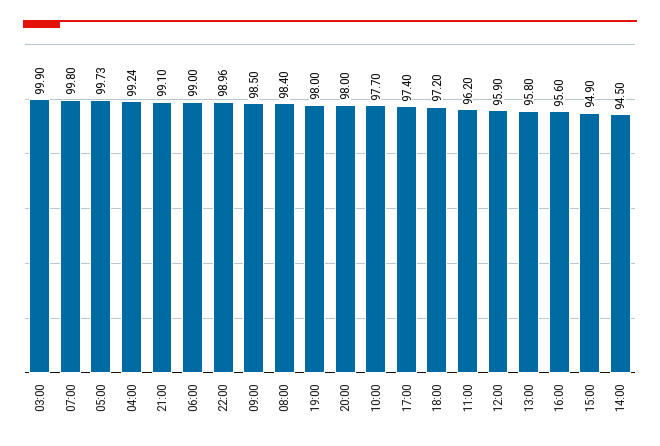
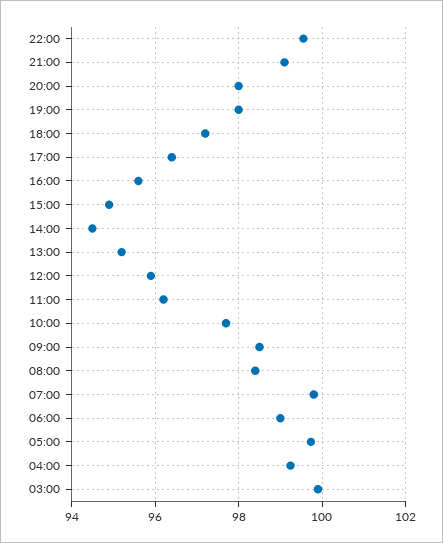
  {
    "03:00": 99.9,
    "07:00": 99.8,
    "05:00": 99.73,
    "04:00": 99.24,
    "21:00": 99.1,
    "06:00": 99,
-   "22:00": 98.96,
+   "22:00": 99.6,
    "09:00": 98.5,
    "08:00": 98.4,
    "19:00": 98,
    "20:00": 98,
    "10:00": 97.7,
-   "17:00": 97.4,
+   "17:00": 96.4,
    "18:00": 97.2,
    "11:00": 96.2,
    "12:00": 95.9,
-   "13:00": 95.8,
+   "13:00": 95.2,
    "16:00": 95.6,
    "15:00": 94.9,
    "14:00": 94.5
  }

